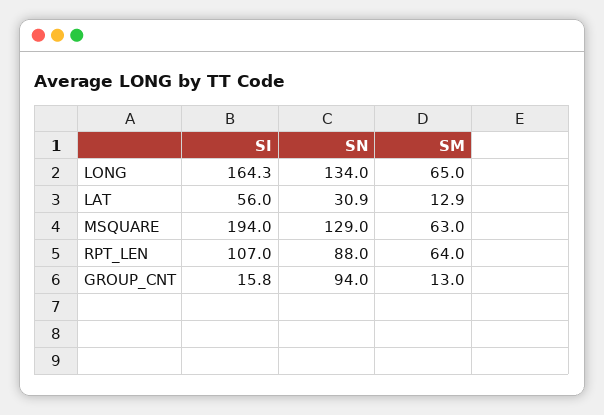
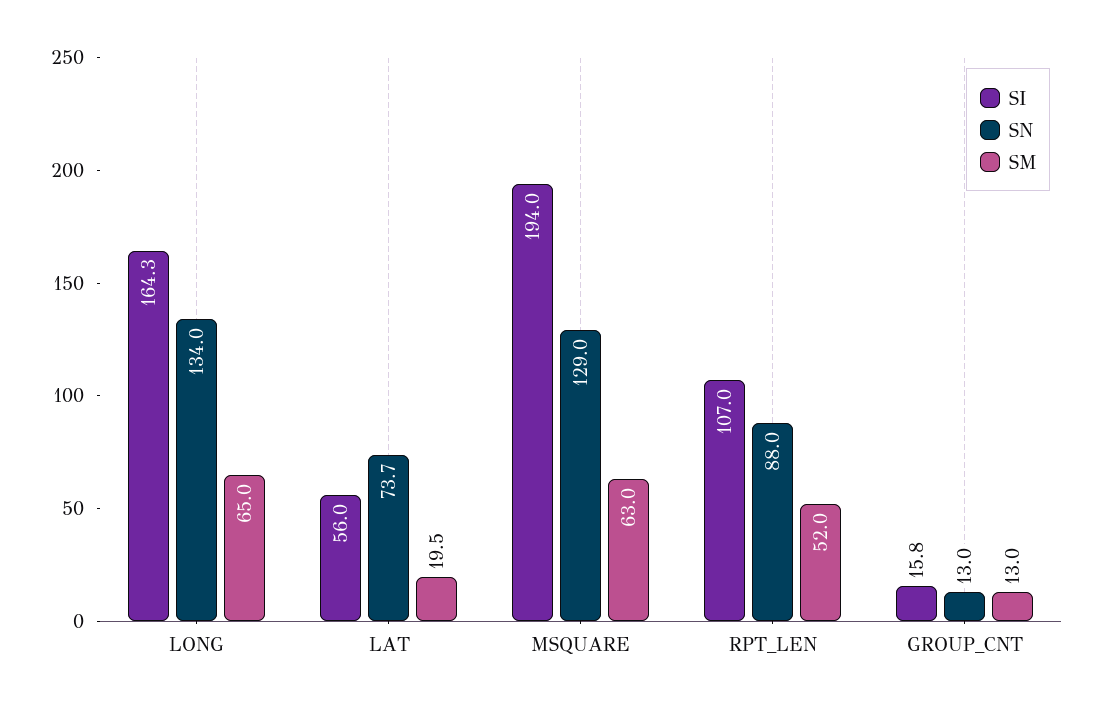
  {
    "SI": {
      "LONG": 164.3,
      "LAT": 56,
      "MSQUARE": 194,
      "RPT_LEN": 107,
      "GROUP_CNT": 15.8
    },
    "SN": {
      "LONG": 134,
-     "LAT": 30.9,
+     "LAT": 73.7,
      "MSQUARE": 129,
      "RPT_LEN": 88,
-     "GROUP_CNT": 94
+     "GROUP_CNT": 13
    },
    "SM": {
      "LONG": 65,
-     "LAT": 12.9,
+     "LAT": 19.5,
      "MSQUARE": 63,
-     "RPT_LEN": 64,
+     "RPT_LEN": 52,
      "GROUP_CNT": 13
    }
  }

